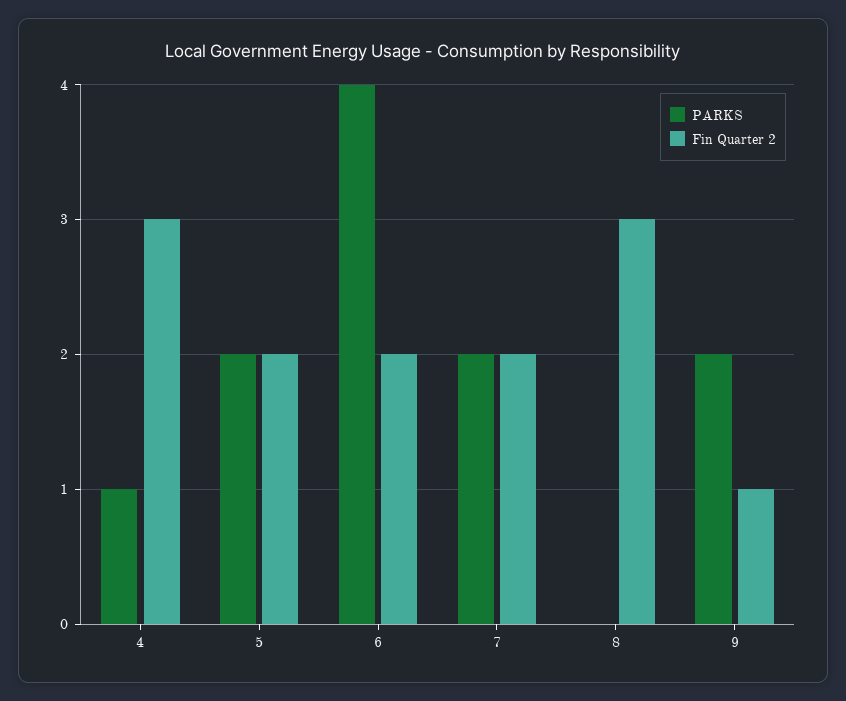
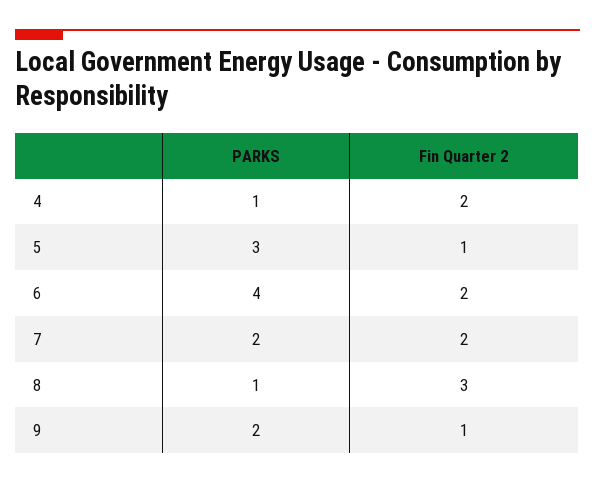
  {
    "PARKS": {
      "4": 1,
-     "5": 2,
+     "5": 3,
      "6": 4,
      "7": 2,
-     "8": 0,
+     "8": 1,
      "9": 2
    },
    "Fin Quarter 2": {
-     "4": 3,
+     "4": 2,
-     "5": 2,
+     "5": 1,
      "6": 2,
      "7": 2,
      "8": 3,
      "9": 1
    }
  }

